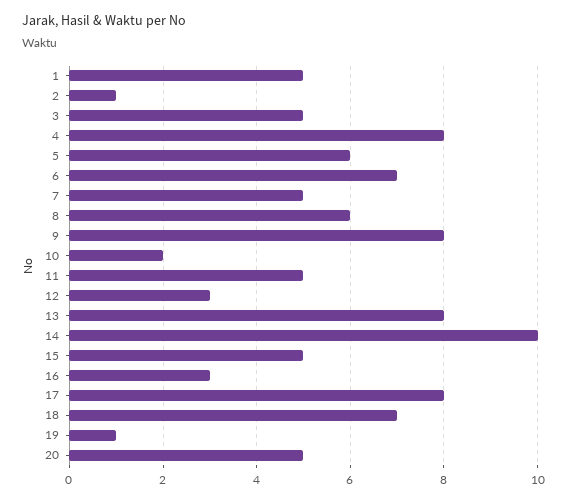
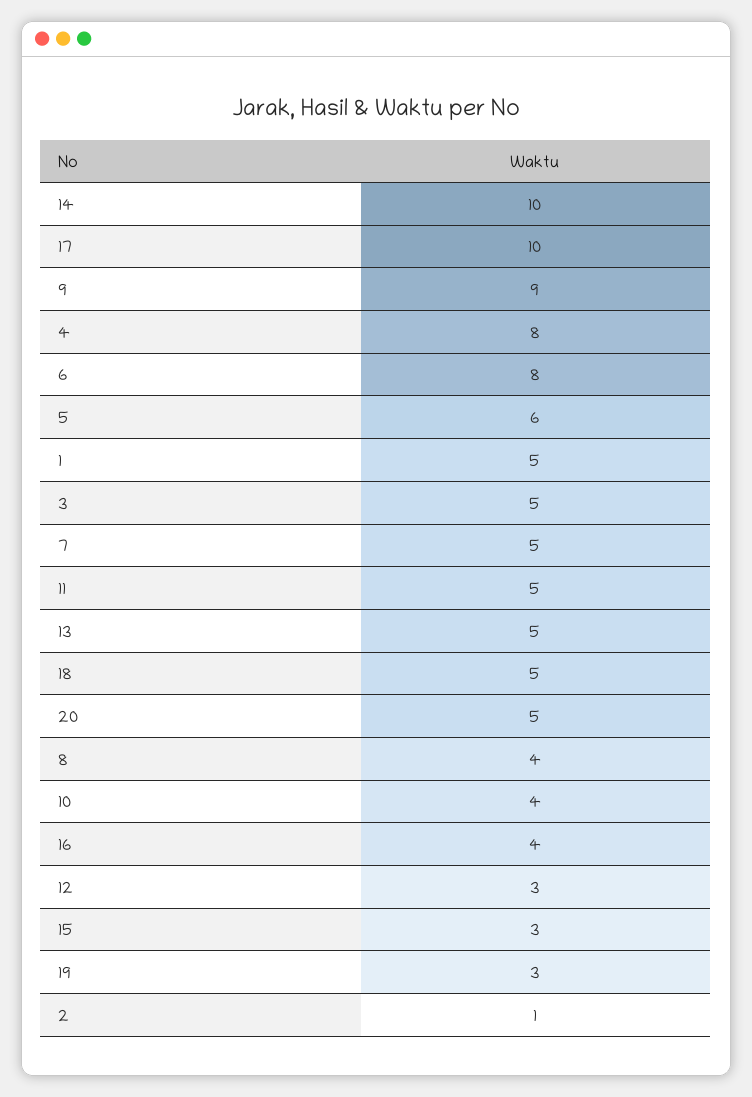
  {
    "1": 5,
    "2": 1,
    "3": 5,
    "4": 8,
    "5": 6,
-   "6": 7,
+   "6": 8,
    "7": 5,
-   "8": 6,
+   "8": 4,
-   "9": 8,
+   "9": 9,
-   "10": 2,
+   "10": 4,
    "11": 5,
    "12": 3,
-   "13": 8,
+   "13": 5,
    "14": 10,
-   "15": 5,
+   "15": 3,
-   "16": 3,
+   "16": 4,
-   "17": 8,
+   "17": 10,
-   "18": 7,
+   "18": 5,
-   "19": 1,
+   "19": 3,
    "20": 5
  }

